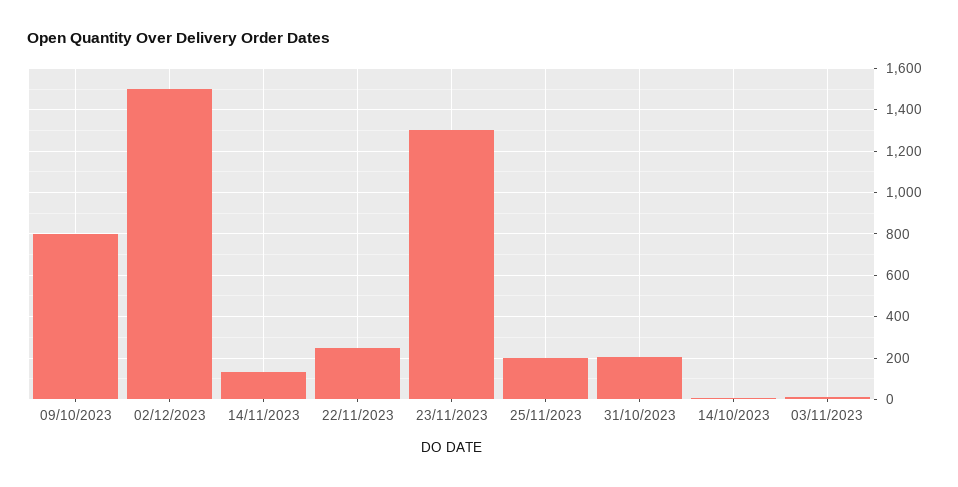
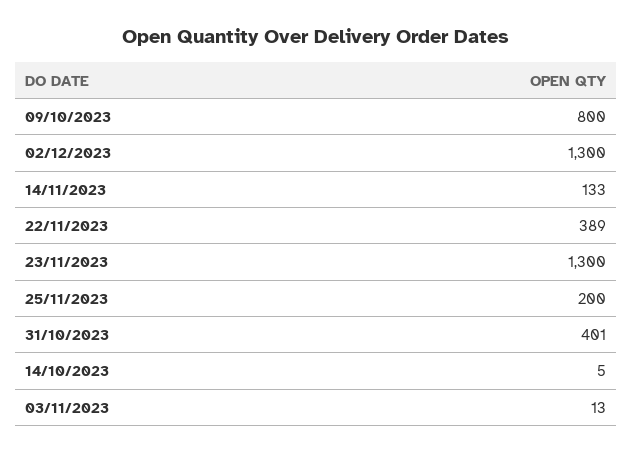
  {
    "09/10/2023": 800,
-   "02/12/2023": 1500,
+   "02/12/2023": 1300,
    "14/11/2023": 133,
-   "22/11/2023": 250,
+   "22/11/2023": 389,
    "23/11/2023": 1300,
    "25/11/2023": 200,
-   "31/10/2023": 200,
+   "31/10/2023": 401,
    "14/10/2023": 5,
    "03/11/2023": 13
  }

